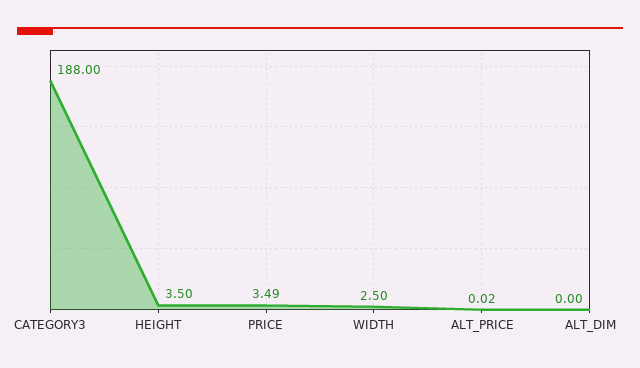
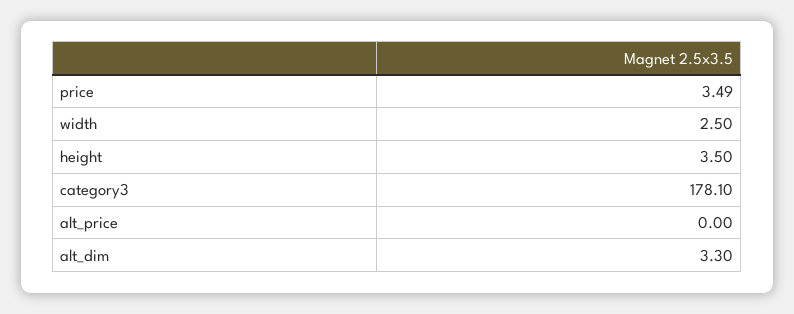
  {
-   "CATEGORY3": 188,
+   "CATEGORY3": 178.1,
    "HEIGHT": 3.5,
    "PRICE": 3.49,
    "WIDTH": 2.5,
-   "ALT_PRICE": 0.02,
+   "ALT_PRICE": 0,
-   "ALT_DIM": 0
+   "ALT_DIM": 3.3
  }

